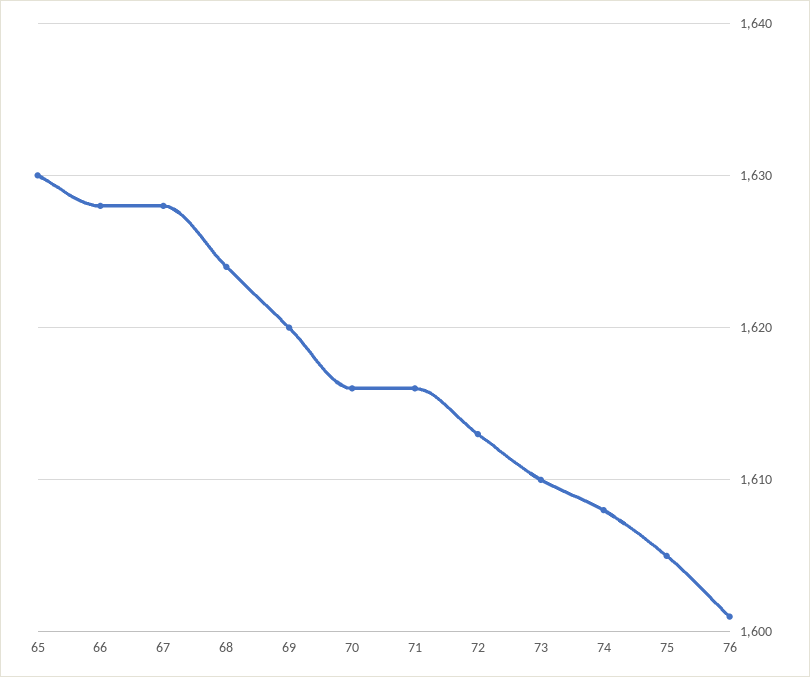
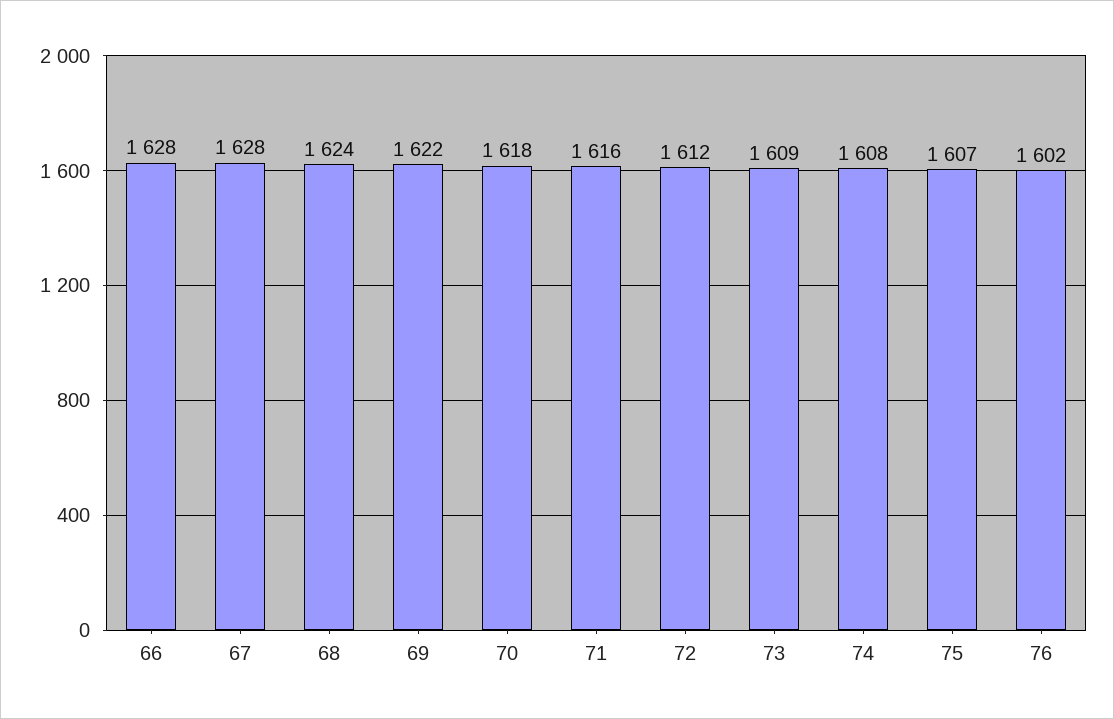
  {
-   "65": 1630,
    "66": 1628,
    "67": 1628,
    "68": 1624,
-   "69": 1620,
+   "69": 1622,
-   "70": 1616,
+   "70": 1618,
    "71": 1616,
-   "72": 1613,
+   "72": 1612,
-   "73": 1610,
+   "73": 1609,
    "74": 1608,
-   "75": 1605,
+   "75": 1607,
-   "76": 1601
+   "76": 1602
  }

